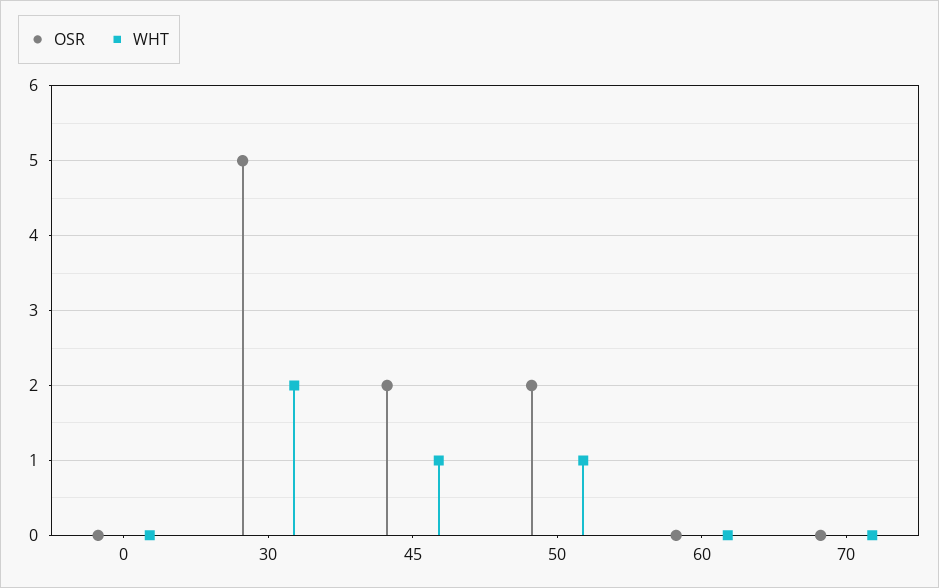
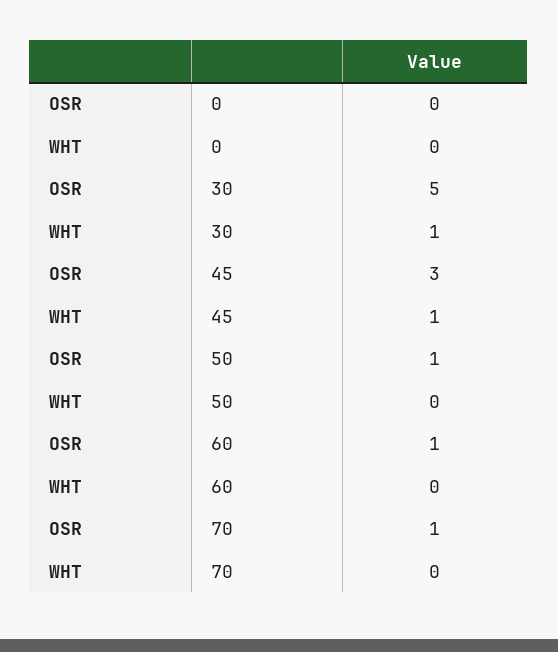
  {
    "OSR": {
      "0": 0,
      "30": 5,
-     "45": 2,
+     "45": 3,
-     "50": 2,
+     "50": 1,
-     "60": 0,
+     "60": 1,
-     "70": 0
+     "70": 1
    },
    "WHT": {
      "0": 0,
-     "30": 2,
+     "30": 1,
      "45": 1,
-     "50": 1,
+     "50": 0,
      "60": 0,
      "70": 0
    }
  }

